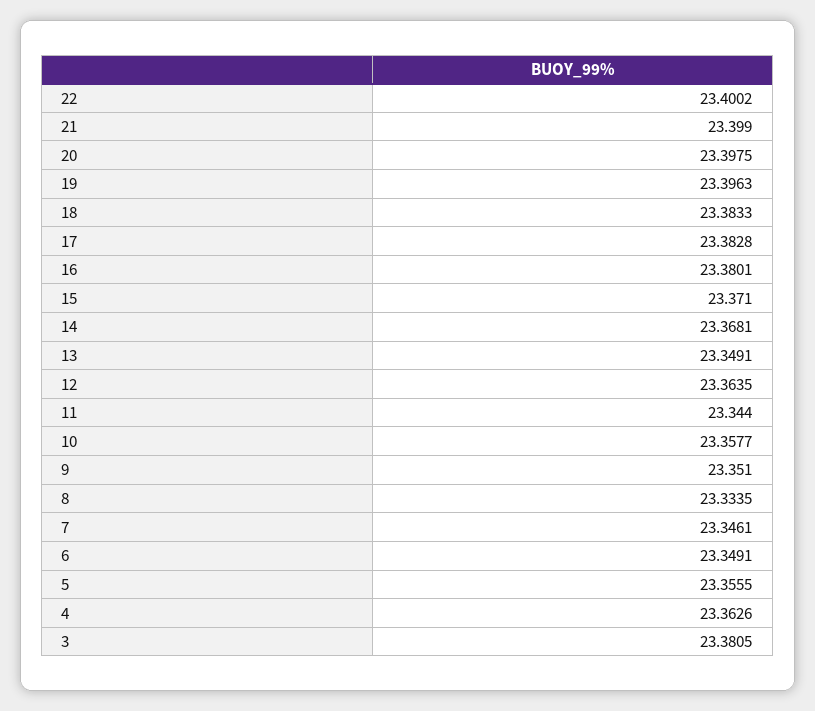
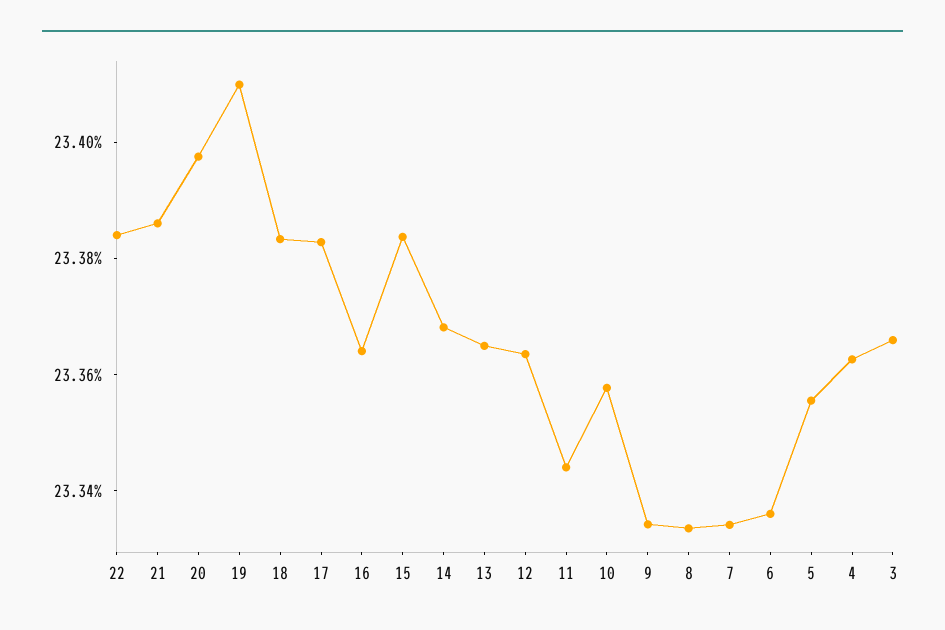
  {
-   "22": 23.4002,
+   "22": 23.385,
-   "21": 23.399,
+   "21": 23.385,
    "20": 23.3975,
-   "19": 23.3963,
+   "19": 23.41,
    "18": 23.3833,
    "17": 23.3828,
-   "16": 23.3801,
+   "16": 23.365,
-   "15": 23.371,
+   "15": 23.385,
    "14": 23.3681,
-   "13": 23.3491,
+   "13": 23.365,
    "12": 23.3635,
    "11": 23.344,
    "10": 23.3577,
-   "9": 23.351,
+   "9": 23.335,
    "8": 23.3335,
-   "7": 23.3461,
+   "7": 23.335,
-   "6": 23.3491,
+   "6": 23.335,
    "5": 23.3555,
    "4": 23.3626,
-   "3": 23.3805
+   "3": 23.365
  }

